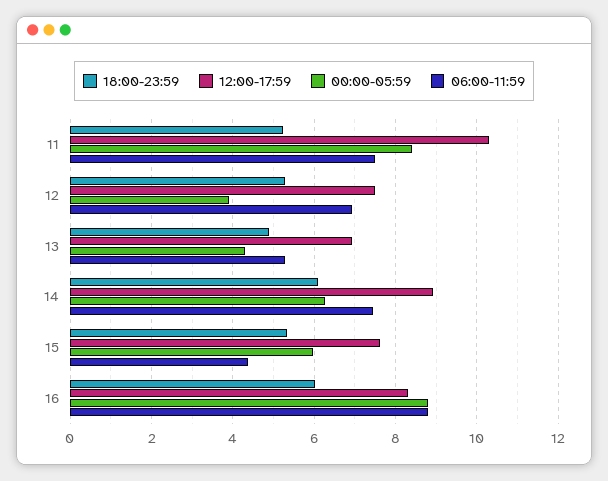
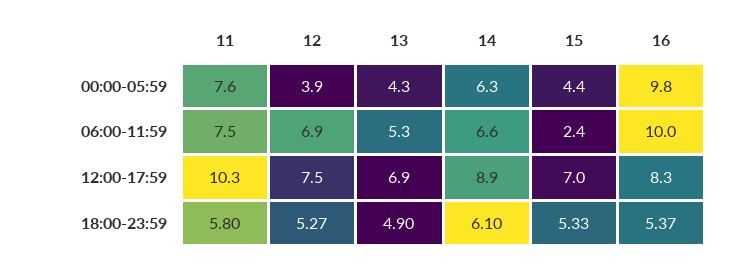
  {
    "18:00-23:59": {
-     "11": 5.2,
+     "11": 5.8,
      "12": 5.27,
      "13": 4.9,
      "14": 6.1,
      "15": 5.33,
-     "16": 6
+     "16": 5.37
    },
    "12:00-17:59": {
      "11": 10.3,
      "12": 7.5,
      "13": 6.9,
      "14": 8.9,
-     "15": 7.6,
+     "15": 7,
      "16": 8.3
    },
    "00:00-05:59": {
-     "11": 8.4,
+     "11": 7.6,
      "12": 3.9,
      "13": 4.3,
      "14": 6.3,
-     "15": 6,
+     "15": 4.4,
-     "16": 8.8
+     "16": 9.8
    },
    "06:00-11:59": {
      "11": 7.5,
      "12": 6.9,
      "13": 5.3,
-     "14": 7.4,
+     "14": 6.6,
-     "15": 4.4,
+     "15": 2.4,
-     "16": 8.8
+     "16": 10
    }
  }

